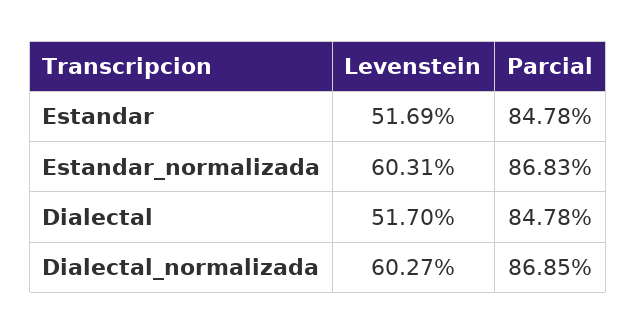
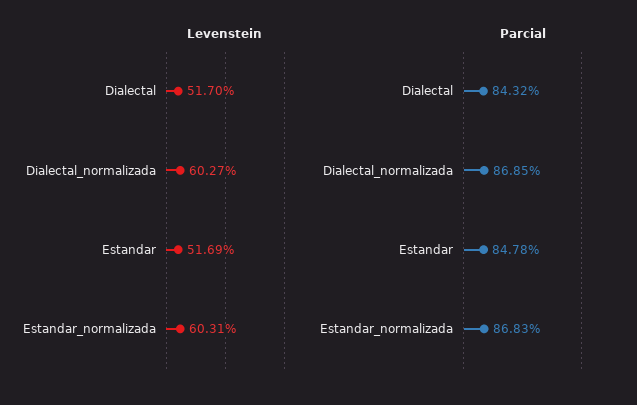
  {
    "Levenstein": {
      "Estandar": 51.69,
      "Estandar_normalizada": 60.31,
      "Dialectal": 51.7,
      "Dialectal_normalizada": 60.27
    },
    "Parcial": {
      "Estandar": 84.78,
      "Estandar_normalizada": 86.83,
-     "Dialectal": 84.78,
+     "Dialectal": 84.32,
      "Dialectal_normalizada": 86.85
    }
  }

